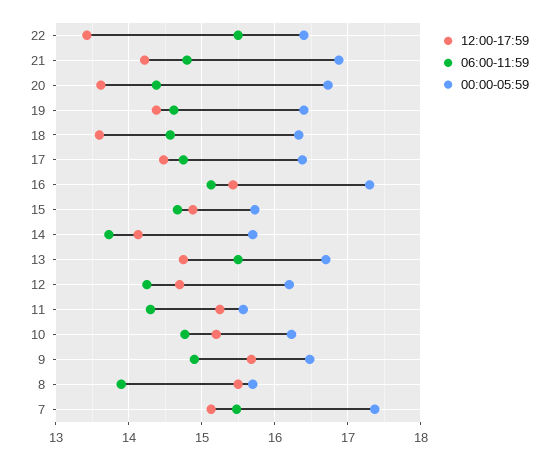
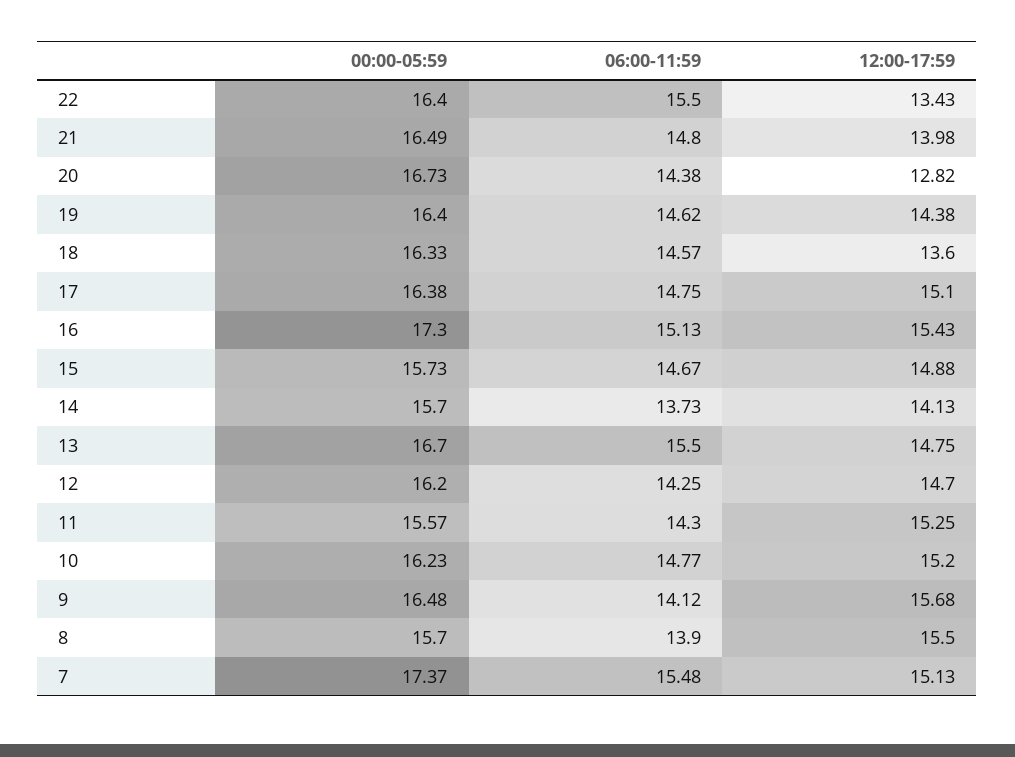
  {
    "12:00-17:59": {
      "22": 13.43,
-     "21": 14.2,
+     "21": 13.98,
-     "20": 13.6,
+     "20": 12.82,
      "19": 14.38,
      "18": 13.6,
-     "17": 14.5,
+     "17": 15.1,
      "16": 15.43,
      "15": 14.88,
      "14": 14.13,
      "13": 14.75,
      "12": 14.7,
      "11": 15.25,
      "10": 15.2,
      "9": 15.68,
      "8": 15.5,
      "7": 15.13
    },
    "06:00-11:59": {
      "22": 15.5,
      "21": 14.8,
      "20": 14.38,
      "19": 14.62,
      "18": 14.57,
      "17": 14.75,
      "16": 15.13,
      "15": 14.67,
      "14": 13.73,
      "13": 15.5,
      "12": 14.25,
      "11": 14.3,
      "10": 14.77,
-     "9": 14.9,
+     "9": 14.12,
      "8": 13.9,
      "7": 15.48
    },
    "00:00-05:59": {
      "22": 16.4,
-     "21": 16.9,
+     "21": 16.49,
      "20": 16.73,
      "19": 16.4,
      "18": 16.33,
      "17": 16.38,
      "16": 17.3,
      "15": 15.73,
      "14": 15.7,
      "13": 16.7,
      "12": 16.2,
      "11": 15.57,
      "10": 16.23,
      "9": 16.48,
      "8": 15.7,
      "7": 17.37
    }
  }

